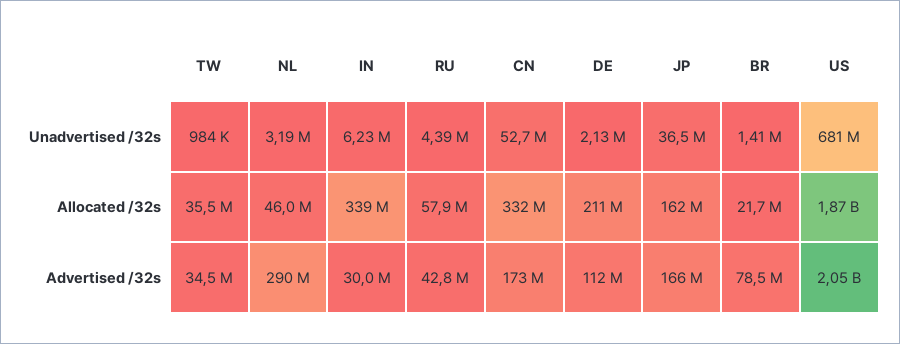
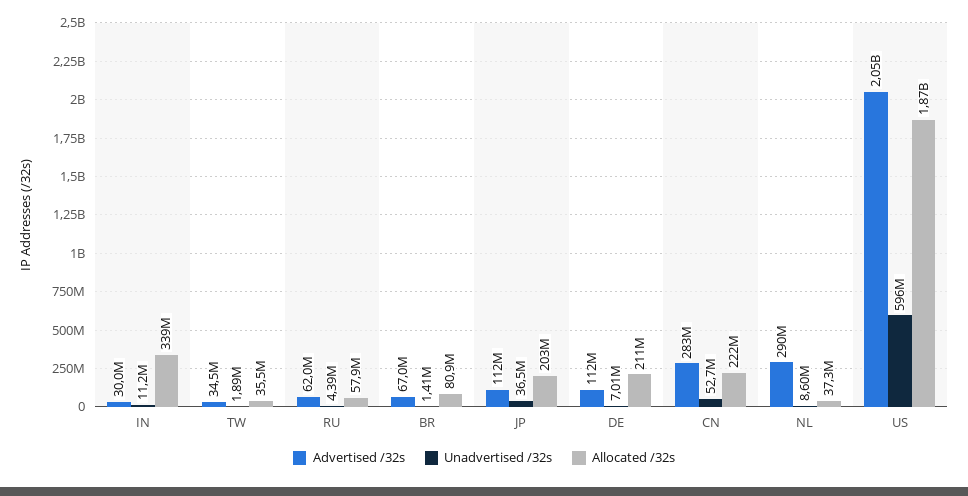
  {
    "Unadvertised /32s": {
-     "TW": 984000,
+     "TW": 1890000,
-     "NL": 3190000,
+     "NL": 8600000,
-     "IN": 6230000,
+     "IN": 11200000,
      "RU": 4390000,
      "CN": 52700000,
-     "DE": 2130000,
+     "DE": 7010000,
      "JP": 36500000,
      "BR": 1410000,
-     "US": 681000000
+     "US": 596000000
    },
    "Allocated /32s": {
      "TW": 35500000,
-     "NL": 46000000,
+     "NL": 37300000,
      "IN": 339000000,
      "RU": 57900000,
-     "CN": 332000000,
+     "CN": 222000000,
      "DE": 211000000,
-     "JP": 162000000,
+     "JP": 203000000,
-     "BR": 21700000,
+     "BR": 80900000,
      "US": 1870000000
    },
    "Advertised /32s": {
      "TW": 34500000,
      "NL": 290000000,
      "IN": 30000000,
-     "RU": 42800000,
+     "RU": 62000000,
-     "CN": 173000000,
+     "CN": 283000000,
      "DE": 112000000,
-     "JP": 166000000,
+     "JP": 112000000,
-     "BR": 78500000,
+     "BR": 67000000,
      "US": 2050000000
    }
  }

